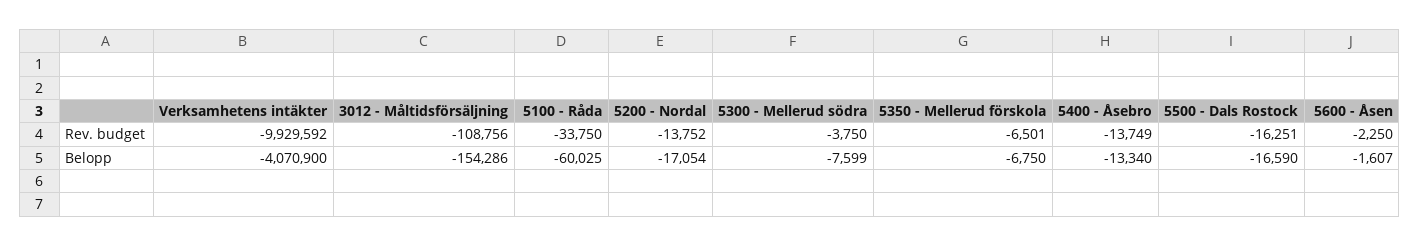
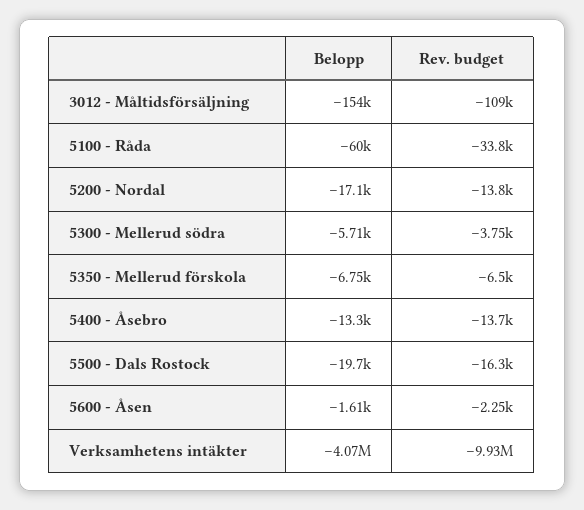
  {
    "Verksamhetens intäkter": {
      "Rev. budget": -9929592,
      "Belopp": -4070900
    },
    "3012 - Måltidsförsäljning": {
      "Rev. budget": -108756,
      "Belopp": -154286
    },
    "5100 - Råda": {
      "Rev. budget": -33750,
      "Belopp": -60025
    },
    "5200 - Nordal": {
      "Rev. budget": -13752,
      "Belopp": -17054
    },
    "5300 - Mellerud södra": {
      "Rev. budget": -3750,
-     "Belopp": -7599
+     "Belopp": -5710
    },
    "5350 - Mellerud förskola": {
      "Rev. budget": -6501,
      "Belopp": -6750
    },
    "5400 - Åsebro": {
      "Rev. budget": -13749,
      "Belopp": -13340
    },
    "5500 - Dals Rostock": {
      "Rev. budget": -16251,
-     "Belopp": -16590
+     "Belopp": -19700
    },
    "5600 - Åsen": {
      "Rev. budget": -2250,
      "Belopp": -1607
    }
  }

